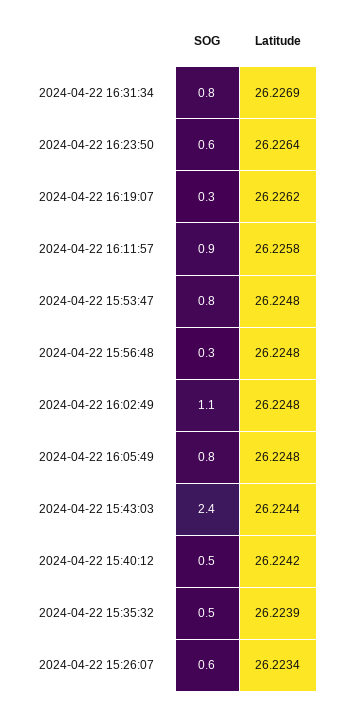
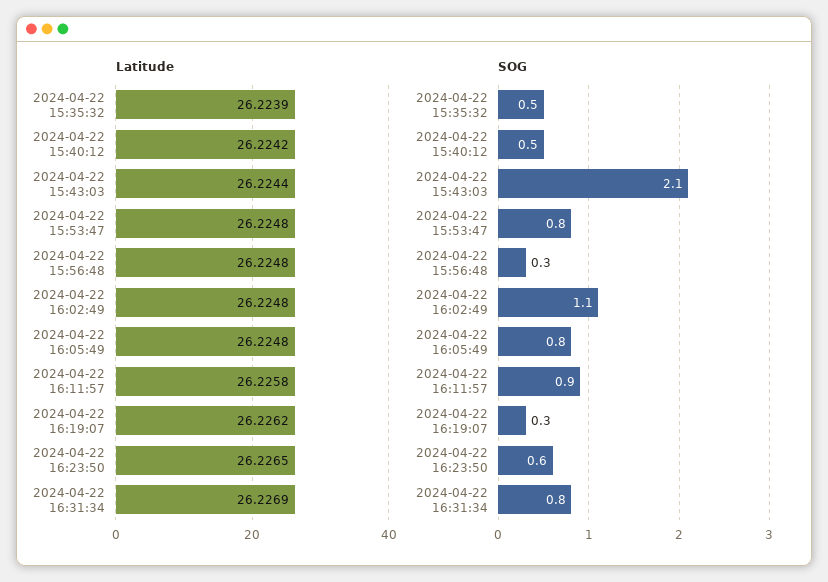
  {
    "SOG": {
      "2024-04-22 16:31:34": 0.8,
      "2024-04-22 16:23:50": 0.6,
      "2024-04-22 16:19:07": 0.3,
      "2024-04-22 16:11:57": 0.9,
      "2024-04-22 15:53:47": 0.8,
      "2024-04-22 15:56:48": 0.3,
      "2024-04-22 16:02:49": 1.1,
      "2024-04-22 16:05:49": 0.8,
-     "2024-04-22 15:43:03": 2.4,
+     "2024-04-22 15:43:03": 2.1,
      "2024-04-22 15:40:12": 0.5,
-     "2024-04-22 15:35:32": 0.5,
+     "2024-04-22 15:35:32": 0.5
-     "2024-04-22 15:26:07": 0.6
    },
    "Latitude": {
      "2024-04-22 16:31:34": 26.2269,
-     "2024-04-22 16:23:50": 26.2264,
+     "2024-04-22 16:23:50": 26.2265,
      "2024-04-22 16:19:07": 26.2262,
      "2024-04-22 16:11:57": 26.2258,
      "2024-04-22 15:53:47": 26.2248,
      "2024-04-22 15:56:48": 26.2248,
      "2024-04-22 16:02:49": 26.2248,
      "2024-04-22 16:05:49": 26.2248,
      "2024-04-22 15:43:03": 26.2244,
      "2024-04-22 15:40:12": 26.2242,
-     "2024-04-22 15:35:32": 26.2239,
+     "2024-04-22 15:35:32": 26.2239
-     "2024-04-22 15:26:07": 26.2234
    }
  }

